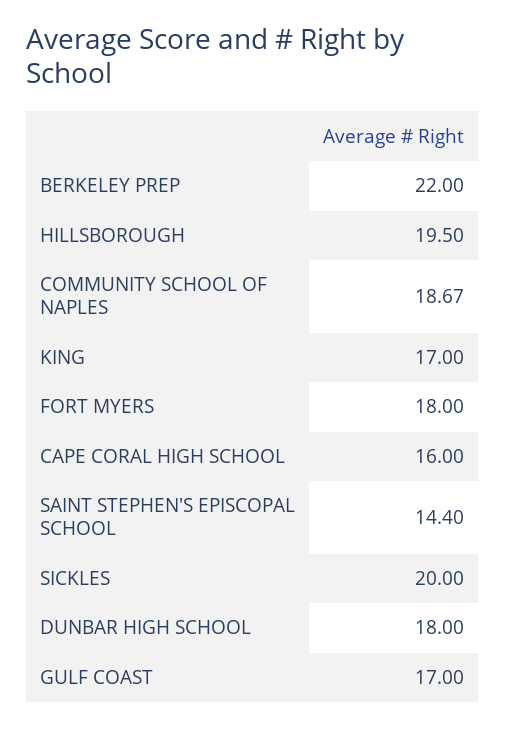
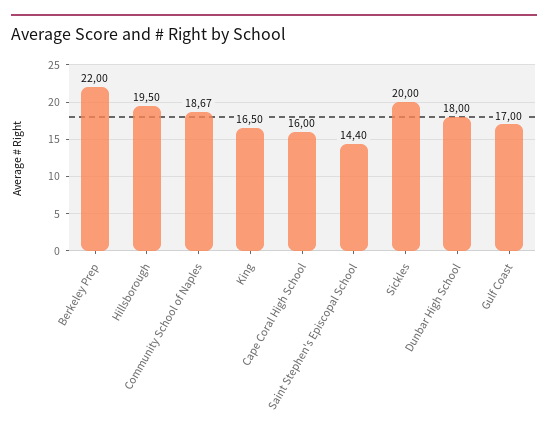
  {
    "BERKELEY PREP": 22,
    "HILLSBOROUGH": 19.5,
    "COMMUNITY SCHOOL OF NAPLES": 18.67,
-   "KING": 17,
+   "KING": 16.5,
-   "FORT MYERS": 18,
    "CAPE CORAL HIGH SCHOOL": 16,
    "SAINT STEPHEN'S EPISCOPAL SCHOOL": 14.4,
    "SICKLES": 20,
    "DUNBAR HIGH SCHOOL": 18,
    "GULF COAST": 17
  }

